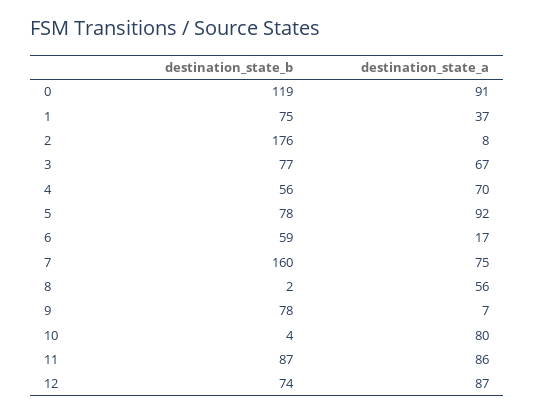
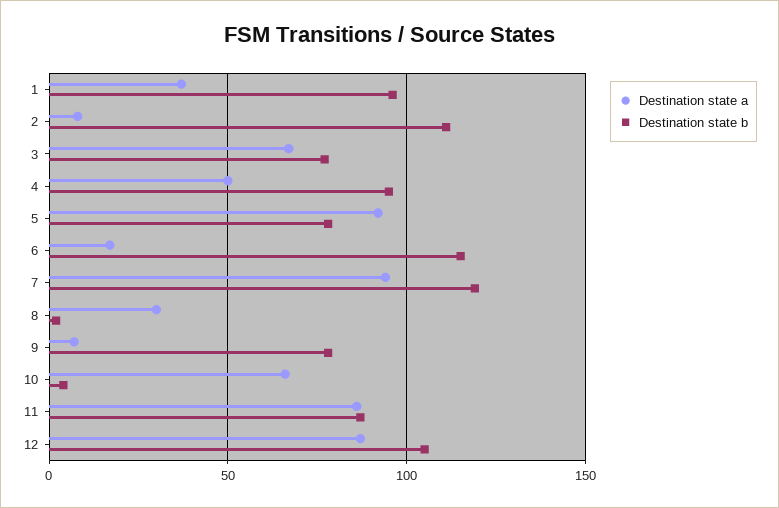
  {
    "destination_state_b": {
-     "0": 119,
-     "1": 75,
+     "1": 95,
-     "2": 176,
+     "2": 110,
      "3": 77,
-     "4": 56,
+     "4": 95,
      "5": 78,
-     "6": 59,
+     "6": 115,
-     "7": 160,
+     "7": 120,
      "8": 2,
      "9": 78,
      "10": 4,
      "11": 87,
-     "12": 74
+     "12": 105
    },
    "destination_state_a": {
-     "0": 91,
      "1": 37,
      "2": 8,
      "3": 67,
-     "4": 70,
+     "4": 50,
      "5": 92,
      "6": 17,
-     "7": 75,
+     "7": 95,
-     "8": 56,
+     "8": 30,
      "9": 7,
-     "10": 80,
+     "10": 65,
      "11": 86,
      "12": 87
    }
  }

